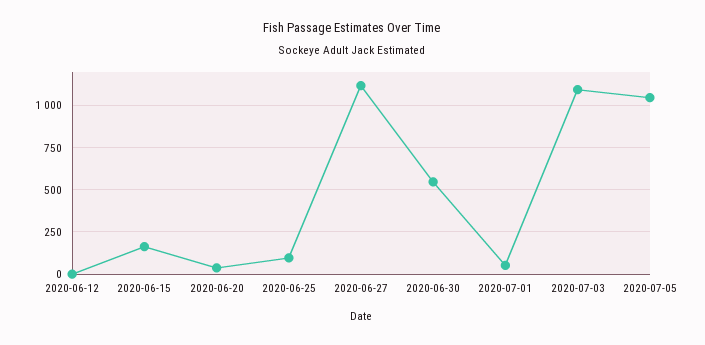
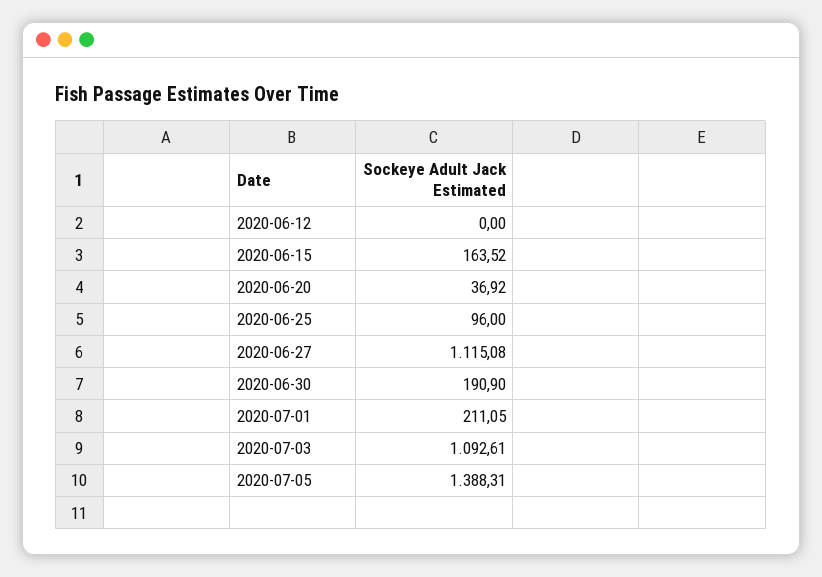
  {
    "2020-06-12": 0,
    "2020-06-15": 163.52,
    "2020-06-20": 36.92,
    "2020-06-25": 96,
    "2020-06-27": 1115.08,
-   "2020-06-30": 550,
+   "2020-06-30": 190.9,
-   "2020-07-01": 50,
+   "2020-07-01": 211.05,
    "2020-07-03": 1092.61,
-   "2020-07-05": 1050
+   "2020-07-05": 1388.31
  }

